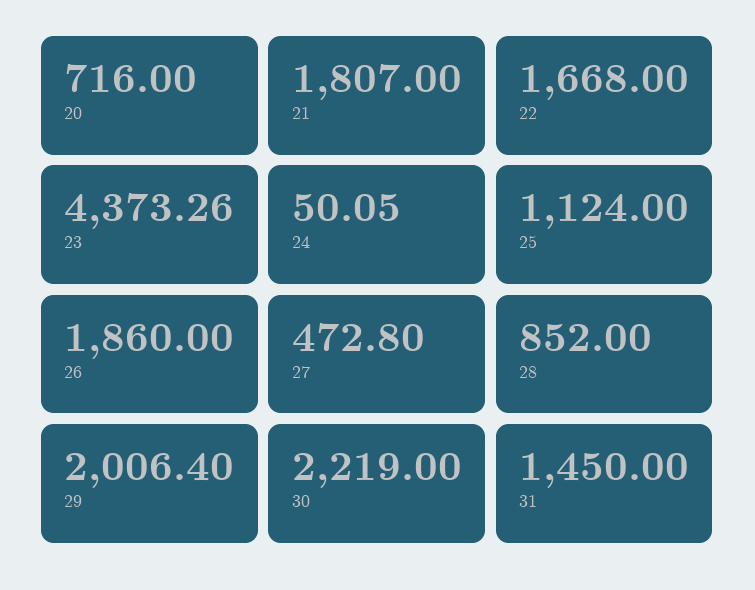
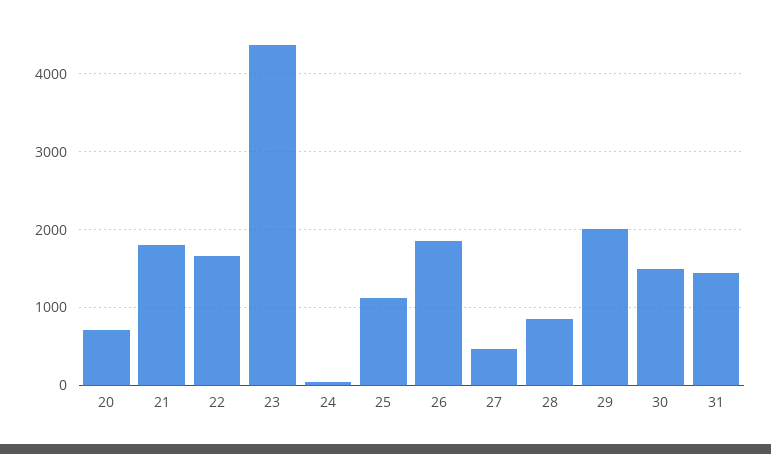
  {
    "20": 716,
    "21": 1807,
    "22": 1668,
    "23": 4373.26,
    "24": 50.05,
    "25": 1124,
    "26": 1860,
    "27": 472.8,
    "28": 852,
    "29": 2006.4,
-   "30": 2219,
+   "30": 1500,
    "31": 1450
  }

